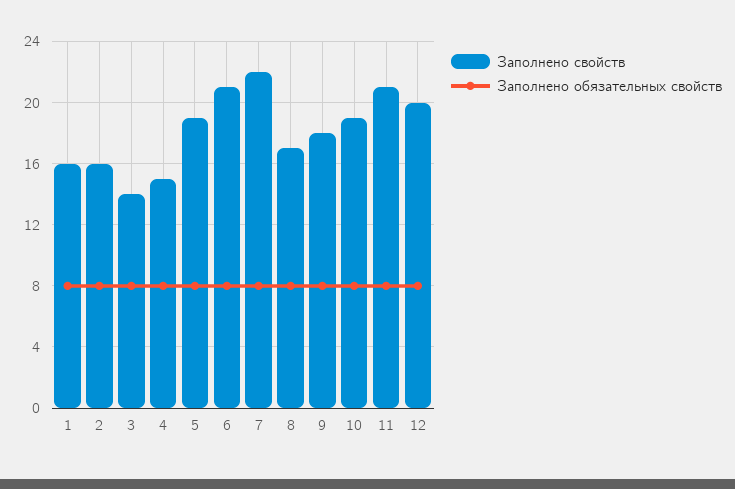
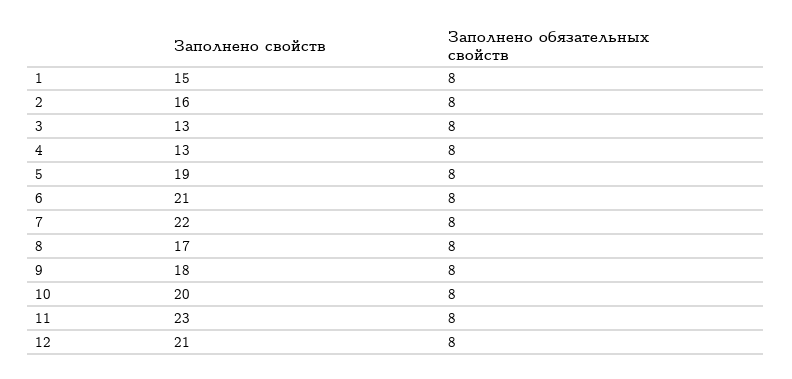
  {
    "Заполнено свойств": {
-     "1": 16,
+     "1": 15,
      "2": 16,
-     "3": 14,
+     "3": 13,
-     "4": 15,
+     "4": 13,
      "5": 19,
      "6": 21,
      "7": 22,
      "8": 17,
      "9": 18,
-     "10": 19,
+     "10": 20,
-     "11": 21,
+     "11": 23,
-     "12": 20
+     "12": 21
    },
    "Заполнено обязательных свойств": {
      "1": 8,
      "2": 8,
      "3": 8,
      "4": 8,
      "5": 8,
      "6": 8,
      "7": 8,
      "8": 8,
      "9": 8,
      "10": 8,
      "11": 8,
      "12": 8
    }
  }

